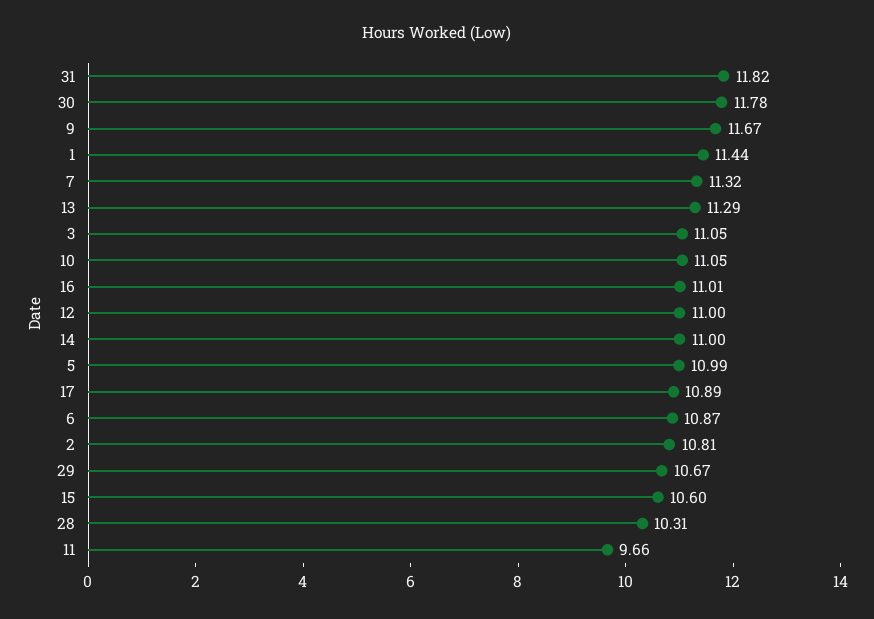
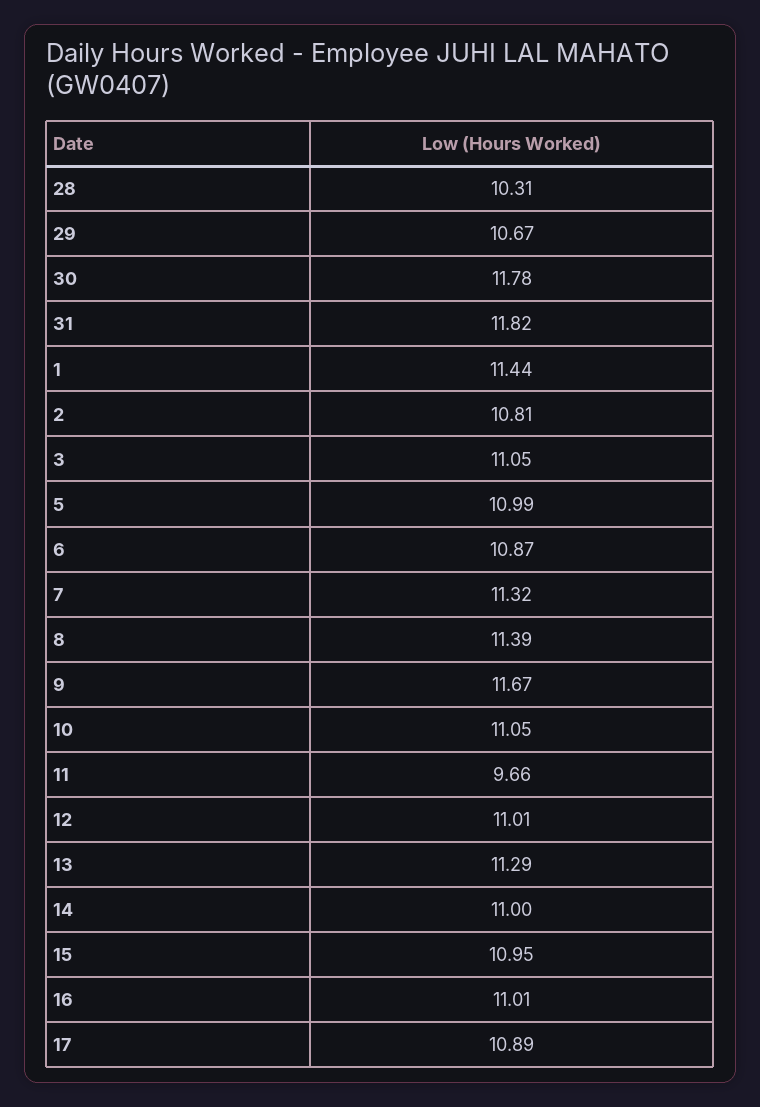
  {
    "31": 11.82,
    "30": 11.78,
    "9": 11.67,
    "1": 11.44,
    "7": 11.32,
    "13": 11.29,
    "3": 11.05,
    "10": 11.05,
    "16": 11.01,
-   "12": 11,
+   "12": 11.01,
    "14": 11,
    "5": 10.99,
    "17": 10.89,
    "6": 10.87,
    "2": 10.81,
    "29": 10.67,
-   "15": 10.6,
+   "15": 10.95,
    "28": 10.31,
-   "11": 9.66
+   "11": 9.66,
+   "8": 11.39
  }

